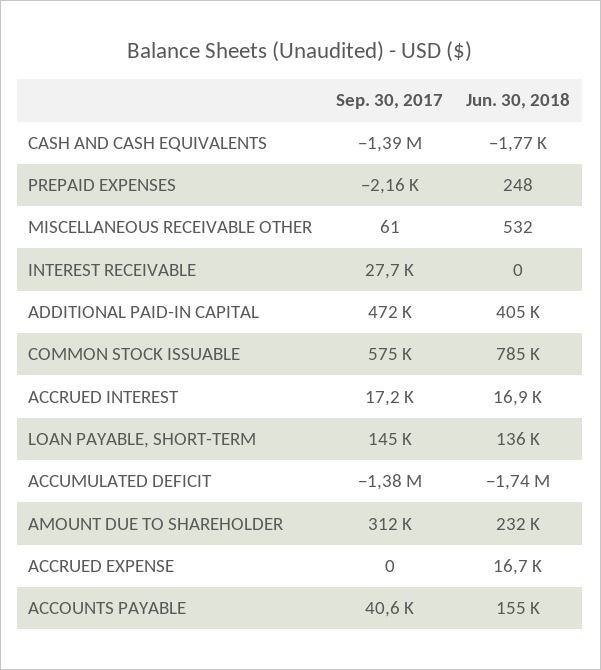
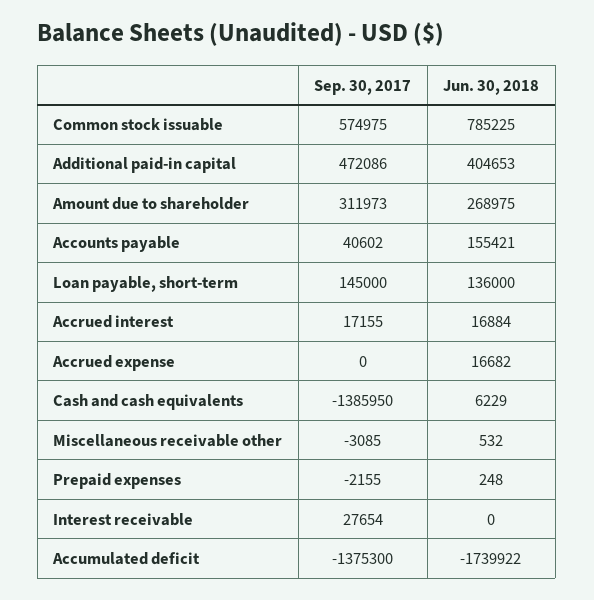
  {
    "Sep. 30, 2017": {
      "CASH AND CASH EQUIVALENTS": -1385950,
      "PREPAID EXPENSES": -2155,
-     "MISCELLANEOUS RECEIVABLE OTHER": 61,
+     "MISCELLANEOUS RECEIVABLE OTHER": -3085,
      "INTEREST RECEIVABLE": 27654,
      "ADDITIONAL PAID-IN CAPITAL": 472086,
      "COMMON STOCK ISSUABLE": 574975,
      "ACCRUED INTEREST": 17155,
      "LOAN PAYABLE, SHORT-TERM": 145000,
      "ACCUMULATED DEFICIT": -1375300,
      "AMOUNT DUE TO SHAREHOLDER": 311973,
      "ACCRUED EXPENSE": 0,
      "ACCOUNTS PAYABLE": 40602
    },
    "Jun. 30, 2018": {
-     "CASH AND CASH EQUIVALENTS": -1770,
+     "CASH AND CASH EQUIVALENTS": 6229,
      "PREPAID EXPENSES": 248,
      "MISCELLANEOUS RECEIVABLE OTHER": 532,
      "INTEREST RECEIVABLE": 0,
      "ADDITIONAL PAID-IN CAPITAL": 404653,
      "COMMON STOCK ISSUABLE": 785225,
      "ACCRUED INTEREST": 16884,
      "LOAN PAYABLE, SHORT-TERM": 136000,
      "ACCUMULATED DEFICIT": -1739922,
-     "AMOUNT DUE TO SHAREHOLDER": 232000,
+     "AMOUNT DUE TO SHAREHOLDER": 268975,
      "ACCRUED EXPENSE": 16682,
      "ACCOUNTS PAYABLE": 155421
    }
  }

